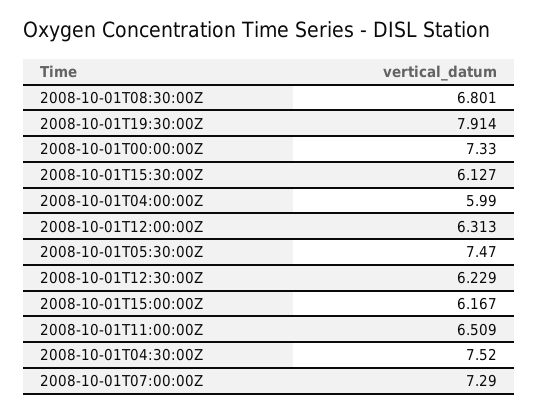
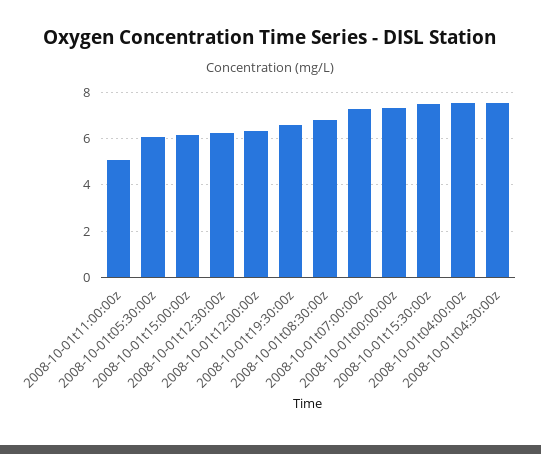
  {
    "2008-10-01T08:30:00Z": 6.801,
-   "2008-10-01T19:30:00Z": 7.914,
+   "2008-10-01T19:30:00Z": 6.5,
    "2008-10-01T00:00:00Z": 7.33,
-   "2008-10-01T15:30:00Z": 6.127,
+   "2008-10-01T15:30:00Z": 7.5,
-   "2008-10-01T04:00:00Z": 5.99,
+   "2008-10-01T04:00:00Z": 7.5,
    "2008-10-01T12:00:00Z": 6.313,
-   "2008-10-01T05:30:00Z": 7.47,
+   "2008-10-01T05:30:00Z": 6,
    "2008-10-01T12:30:00Z": 6.229,
    "2008-10-01T15:00:00Z": 6.167,
-   "2008-10-01T11:00:00Z": 6.509,
+   "2008-10-01T11:00:00Z": 5,
    "2008-10-01T04:30:00Z": 7.52,
    "2008-10-01T07:00:00Z": 7.29
  }

